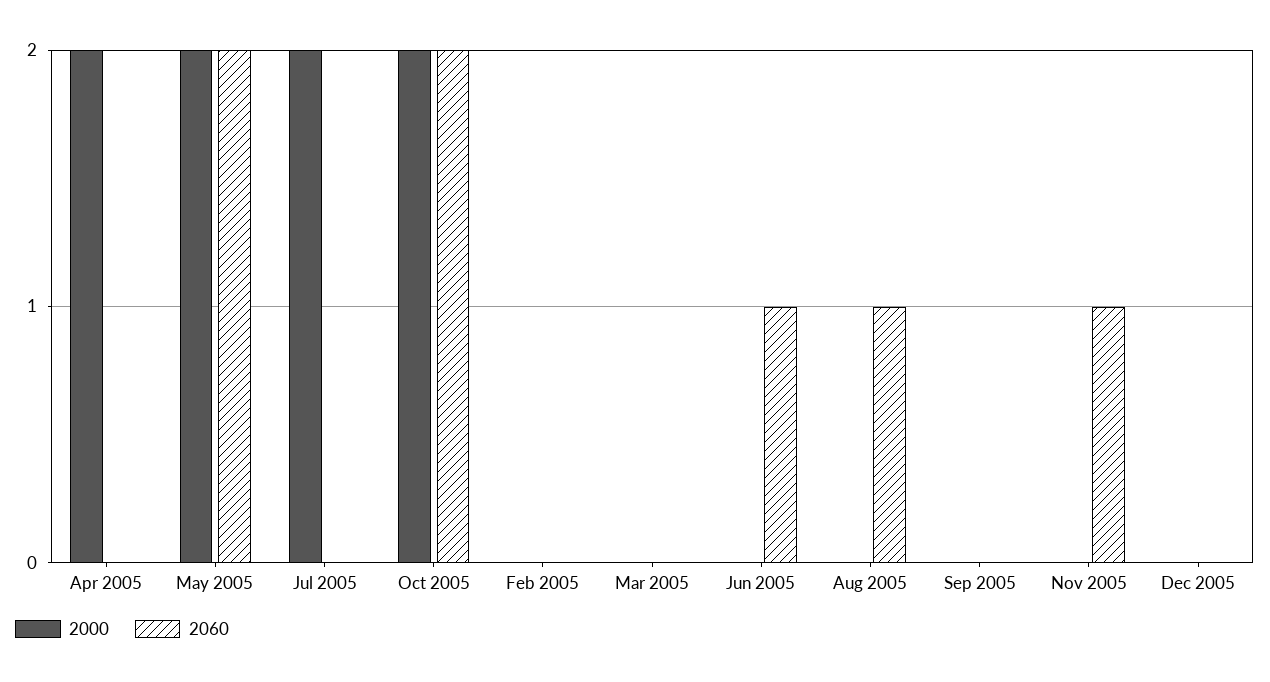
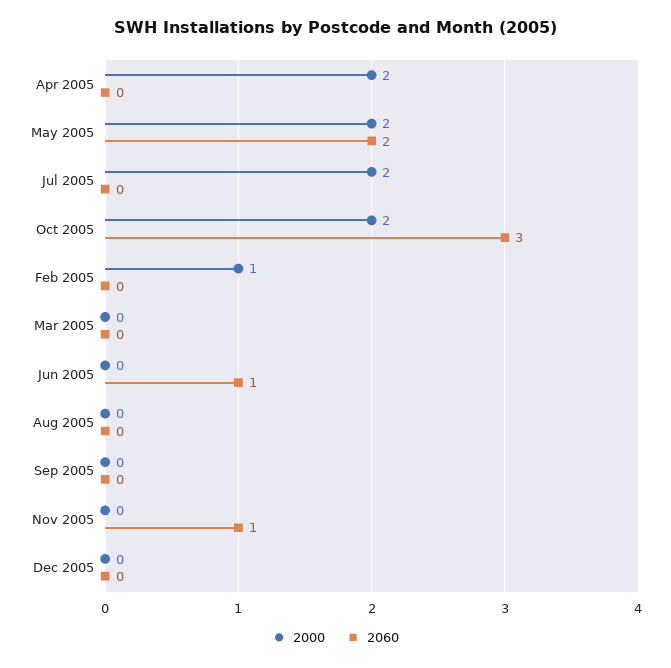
  {
    "2000": {
      "Apr 2005": 2,
      "May 2005": 2,
      "Jul 2005": 2,
      "Oct 2005": 2,
-     "Feb 2005": 0,
+     "Feb 2005": 1,
      "Mar 2005": 0,
      "Jun 2005": 0,
      "Aug 2005": 0,
      "Sep 2005": 0,
      "Nov 2005": 0,
      "Dec 2005": 0
    },
    "2060": {
      "Apr 2005": 0,
      "May 2005": 2,
      "Jul 2005": 0,
-     "Oct 2005": 2,
+     "Oct 2005": 3,
      "Feb 2005": 0,
      "Mar 2005": 0,
      "Jun 2005": 1,
-     "Aug 2005": 1,
+     "Aug 2005": 0,
      "Sep 2005": 0,
      "Nov 2005": 1,
      "Dec 2005": 0
    }
  }

